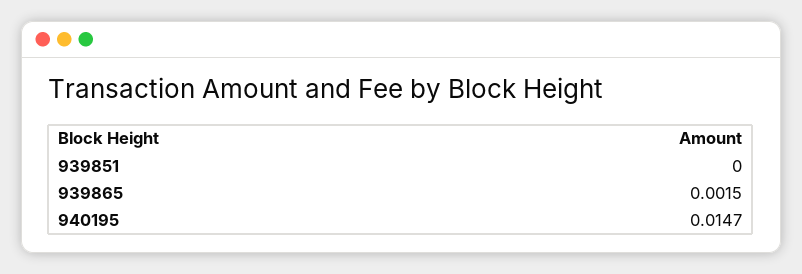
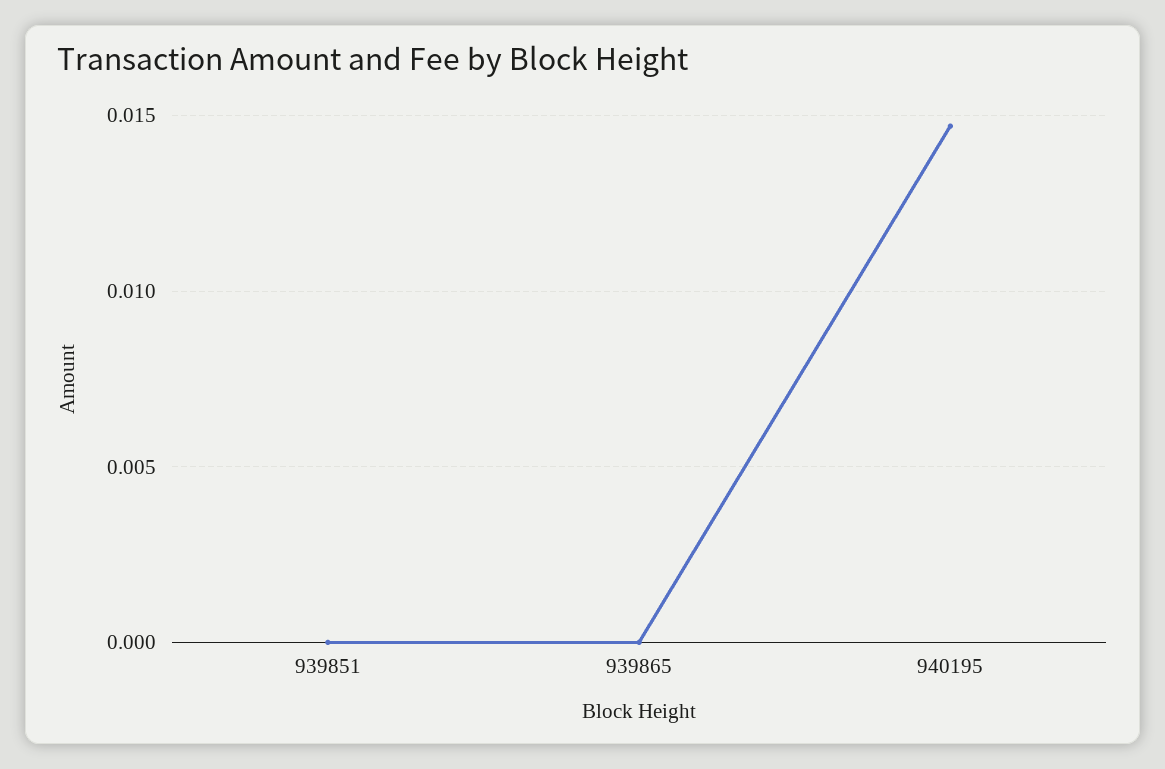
  {
    "939851": 0,
-   "939865": 0.0015,
+   "939865": 0,
    "940195": 0.0147
  }

